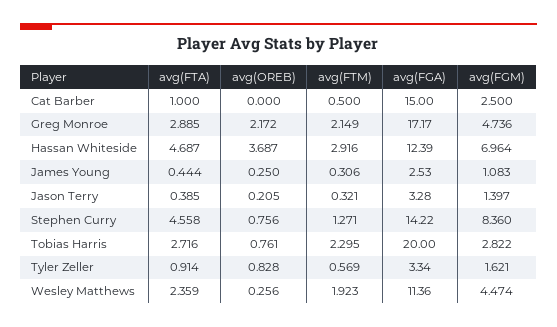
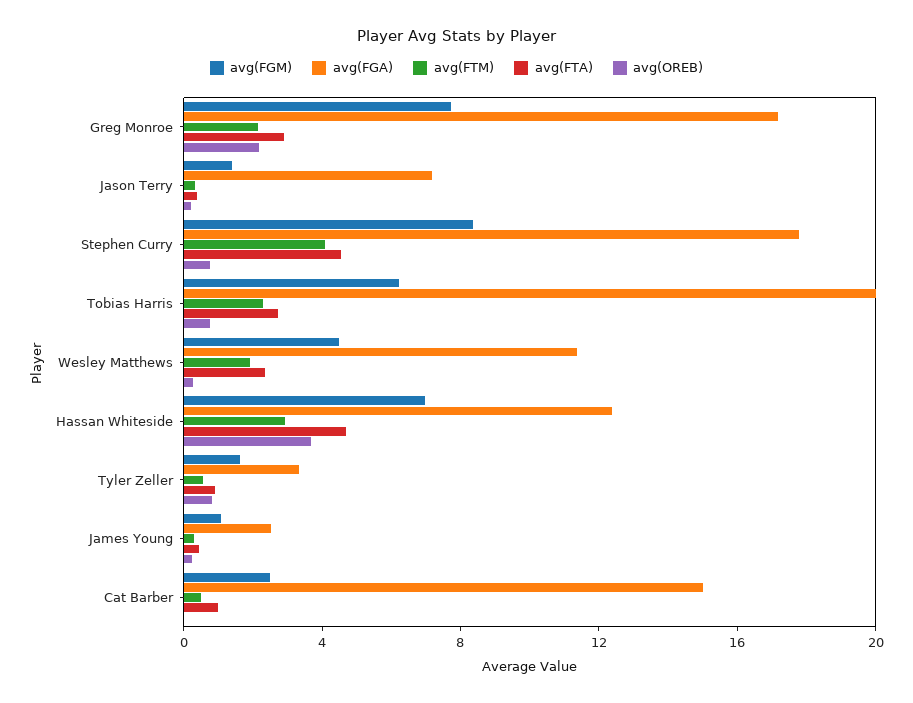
  {
    "avg(FTA)": {
      "Cat Barber": 1,
      "Greg Monroe": 2.885,
      "Hassan Whiteside": 4.687,
      "James Young": 0.444,
      "Jason Terry": 0.385,
      "Stephen Curry": 4.558,
      "Tobias Harris": 2.716,
      "Tyler Zeller": 0.914,
      "Wesley Matthews": 2.359
    },
    "avg(OREB)": {
      "Cat Barber": 0,
      "Greg Monroe": 2.172,
      "Hassan Whiteside": 3.687,
      "James Young": 0.25,
      "Jason Terry": 0.205,
      "Stephen Curry": 0.756,
      "Tobias Harris": 0.761,
      "Tyler Zeller": 0.828,
      "Wesley Matthews": 0.256
    },
    "avg(FTM)": {
      "Cat Barber": 0.5,
      "Greg Monroe": 2.149,
      "Hassan Whiteside": 2.916,
      "James Young": 0.306,
      "Jason Terry": 0.321,
-     "Stephen Curry": 1.271,
+     "Stephen Curry": 4,
      "Tobias Harris": 2.295,
      "Tyler Zeller": 0.569,
      "Wesley Matthews": 1.923
    },
    "avg(FGA)": {
      "Cat Barber": 15,
      "Greg Monroe": 17.17,
      "Hassan Whiteside": 12.39,
      "James Young": 2.53,
-     "Jason Terry": 3.28,
+     "Jason Terry": 7,
-     "Stephen Curry": 14.22,
+     "Stephen Curry": 18,
      "Tobias Harris": 20,
      "Tyler Zeller": 3.34,
      "Wesley Matthews": 11.36
    },
    "avg(FGM)": {
      "Cat Barber": 2.5,
-     "Greg Monroe": 4.736,
+     "Greg Monroe": 8,
      "Hassan Whiteside": 6.964,
      "James Young": 1.083,
      "Jason Terry": 1.397,
      "Stephen Curry": 8.36,
-     "Tobias Harris": 2.822,
+     "Tobias Harris": 6,
      "Tyler Zeller": 1.621,
      "Wesley Matthews": 4.474
    }
  }

